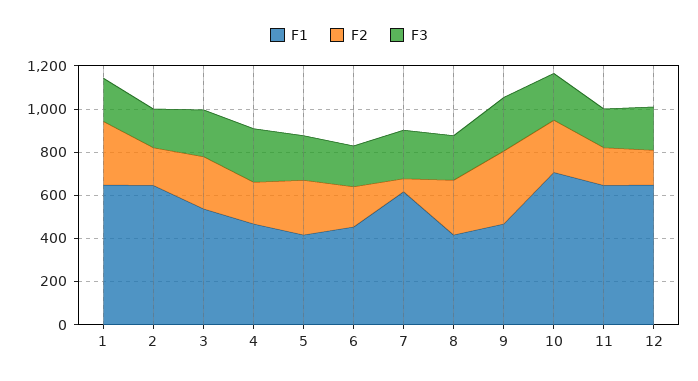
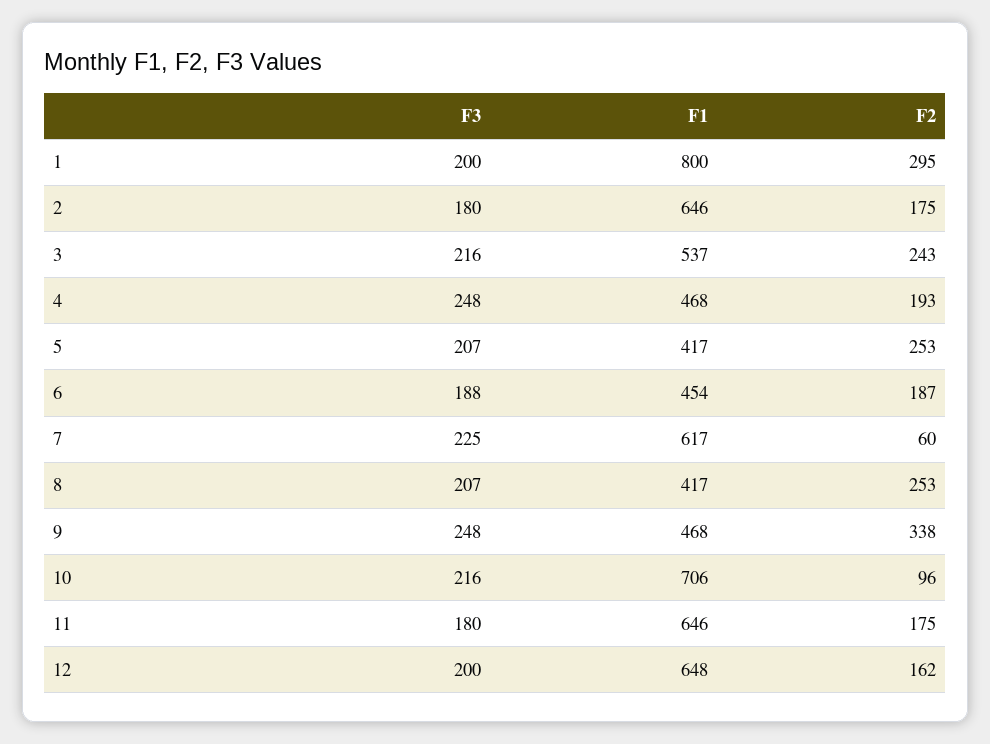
  {
    "F1": {
-     "1": 650,
+     "1": 800,
      "2": 646,
      "3": 537,
      "4": 468,
      "5": 417,
      "6": 454,
      "7": 617,
      "8": 417,
      "9": 468,
      "10": 706,
      "11": 646,
      "12": 648
    },
    "F2": {
      "1": 295,
      "2": 175,
      "3": 243,
      "4": 193,
      "5": 253,
      "6": 187,
      "7": 60,
      "8": 253,
      "9": 338,
-     "10": 250,
+     "10": 96,
      "11": 175,
      "12": 162
    },
    "F3": {
      "1": 200,
      "2": 180,
      "3": 216,
      "4": 248,
      "5": 207,
      "6": 188,
      "7": 225,
      "8": 207,
      "9": 248,
      "10": 216,
      "11": 180,
      "12": 200
    }
  }

